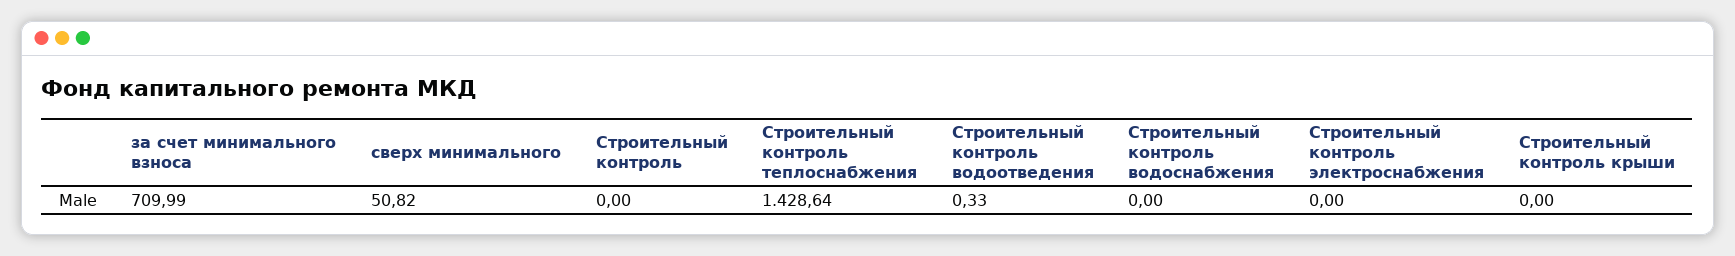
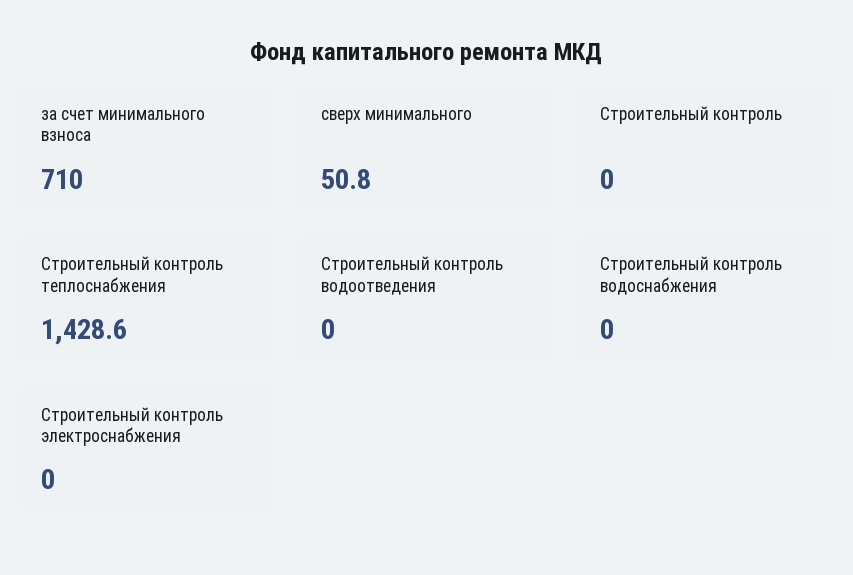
  {
    "за счет минимального взноса": 709.99,
    "сверх минимального": 50.82,
    "Строительный контроль": 0,
    "Строительный контроль теплоснабжения": 1428.64,
-   "Строительный контроль водоотведения": 0.33,
+   "Строительный контроль водоотведения": 0,
    "Строительный контроль водоснабжения": 0,
-   "Строительный контроль электроснабжения": 0,
+   "Строительный контроль электроснабжения": 0
-   "Строительный контроль крыши": 0
  }

